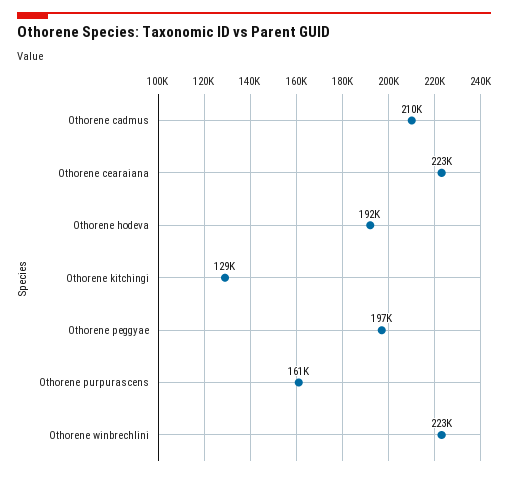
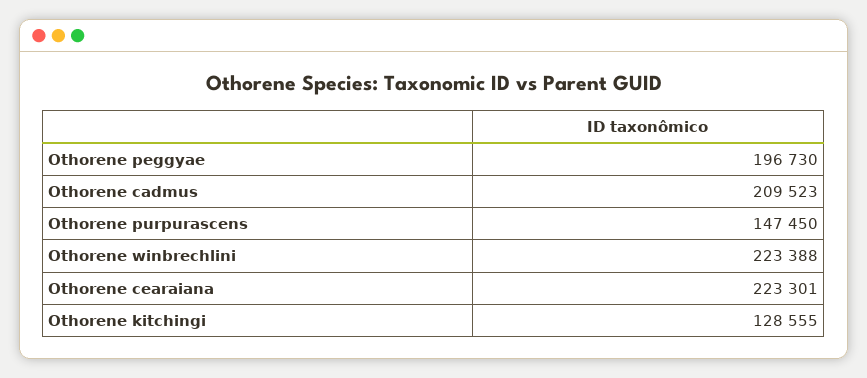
  {
    "Othorene cadmus": 209523,
    "Othorene cearaiana": 223301,
-   "Othorene hodeva": 192000,
    "Othorene kitchingi": 128555,
    "Othorene peggyae": 196730,
-   "Othorene purpurascens": 161000,
+   "Othorene purpurascens": 147450,
    "Othorene winbrechlini": 223388
  }

